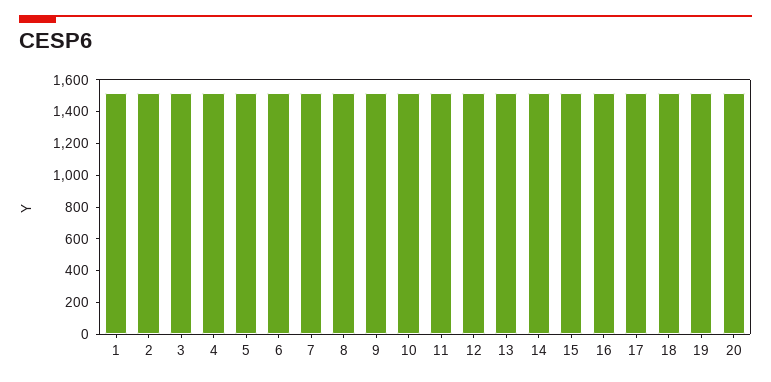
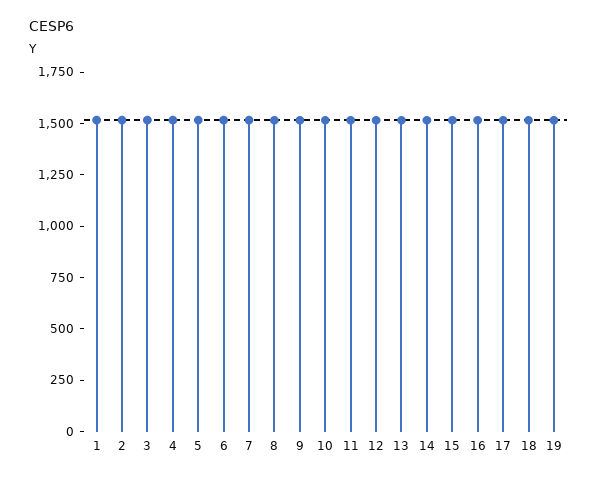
  {
    "1": 1500,
    "2": 1500,
    "3": 1500,
    "4": 1500,
    "5": 1500,
    "6": 1500,
    "7": 1500,
    "8": 1500,
    "9": 1500,
    "10": 1500,
    "11": 1500,
    "12": 1500,
    "13": 1500,
    "14": 1500,
    "15": 1500,
    "16": 1500,
    "17": 1500,
    "18": 1500,
-   "19": 1500,
+   "19": 1500
-   "20": 1500
  }

